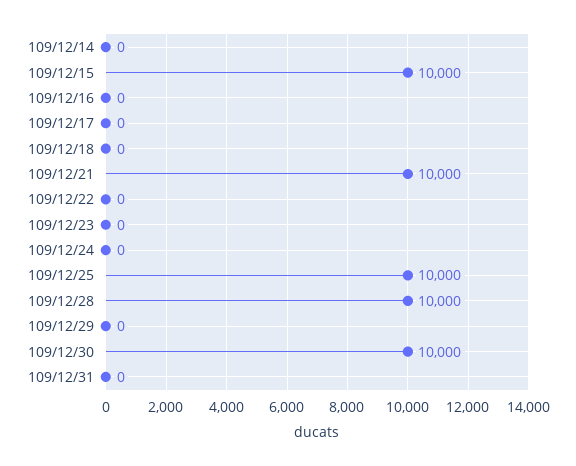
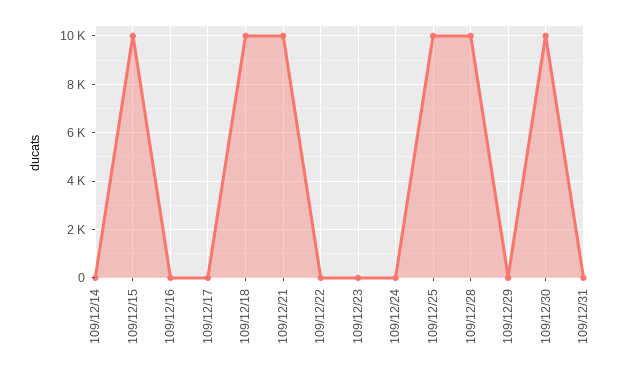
  {
    "109/12/14": 0,
    "109/12/15": 10000,
    "109/12/16": 0,
    "109/12/17": 0,
-   "109/12/18": 0,
+   "109/12/18": 10000,
    "109/12/21": 10000,
    "109/12/22": 0,
    "109/12/23": 0,
    "109/12/24": 0,
    "109/12/25": 10000,
    "109/12/28": 10000,
    "109/12/29": 0,
    "109/12/30": 10000,
    "109/12/31": 0
  }

